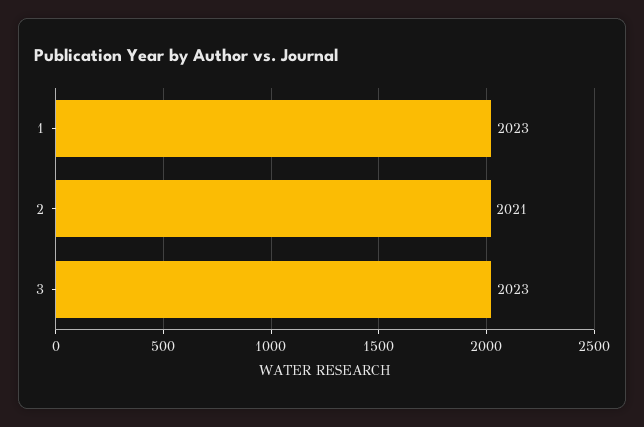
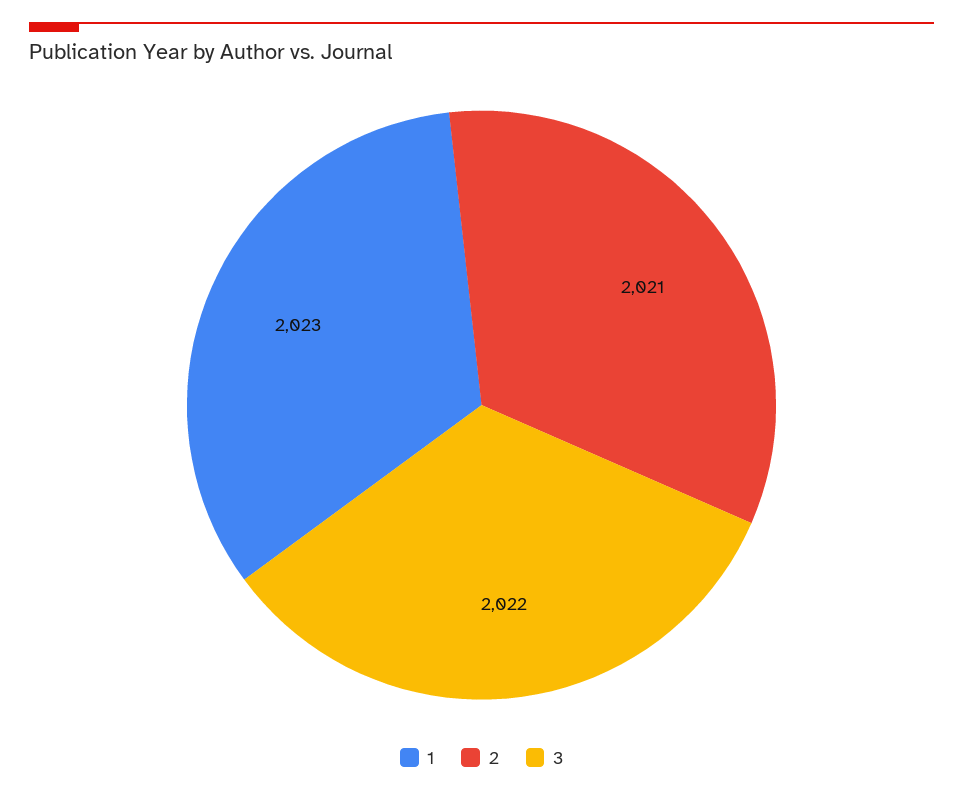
  {
    "1": 2023,
    "2": 2021,
-   "3": 2023
+   "3": 2022
  }

